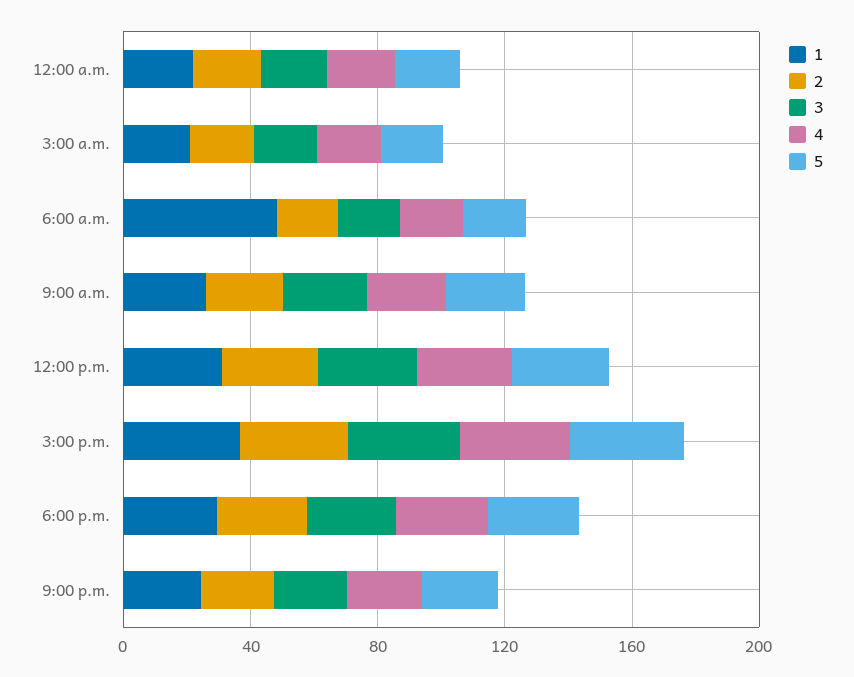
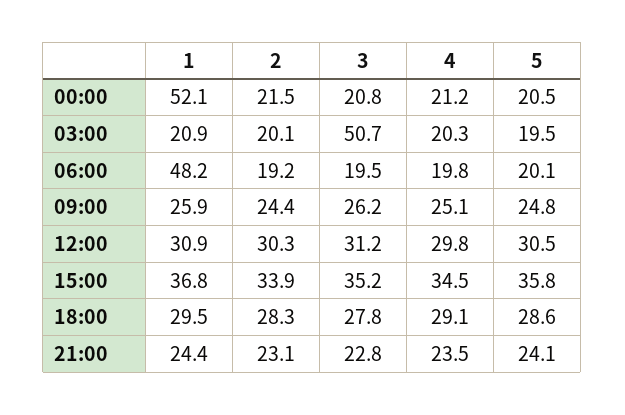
  {
    "1": {
-     "12:00 a.m.": 20,
+     "12:00 a.m.": 52.1,
      "3:00 a.m.": 20.9,
      "6:00 a.m.": 48.2,
      "9:00 a.m.": 25.9,
      "12:00 p.m.": 30.9,
      "3:00 p.m.": 36.8,
      "6:00 p.m.": 29.5,
      "9:00 p.m.": 24.4
    },
    "2": {
      "12:00 a.m.": 21.5,
      "3:00 a.m.": 20.1,
      "6:00 a.m.": 19.2,
      "9:00 a.m.": 24.4,
      "12:00 p.m.": 30.3,
      "3:00 p.m.": 33.9,
      "6:00 p.m.": 28.3,
      "9:00 p.m.": 23.1
    },
    "3": {
      "12:00 a.m.": 20.8,
-     "3:00 a.m.": 20,
+     "3:00 a.m.": 50.7,
      "6:00 a.m.": 19.5,
      "9:00 a.m.": 26.2,
      "12:00 p.m.": 31.2,
      "3:00 p.m.": 35.2,
      "6:00 p.m.": 27.8,
      "9:00 p.m.": 22.8
    },
    "4": {
      "12:00 a.m.": 21.2,
      "3:00 a.m.": 20.3,
      "6:00 a.m.": 19.8,
      "9:00 a.m.": 25.1,
      "12:00 p.m.": 29.8,
      "3:00 p.m.": 34.5,
      "6:00 p.m.": 29.1,
      "9:00 p.m.": 23.5
    },
    "5": {
      "12:00 a.m.": 20.5,
      "3:00 a.m.": 19.5,
      "6:00 a.m.": 20.1,
      "9:00 a.m.": 24.8,
      "12:00 p.m.": 30.5,
      "3:00 p.m.": 35.8,
      "6:00 p.m.": 28.6,
      "9:00 p.m.": 24.1
    }
  }

